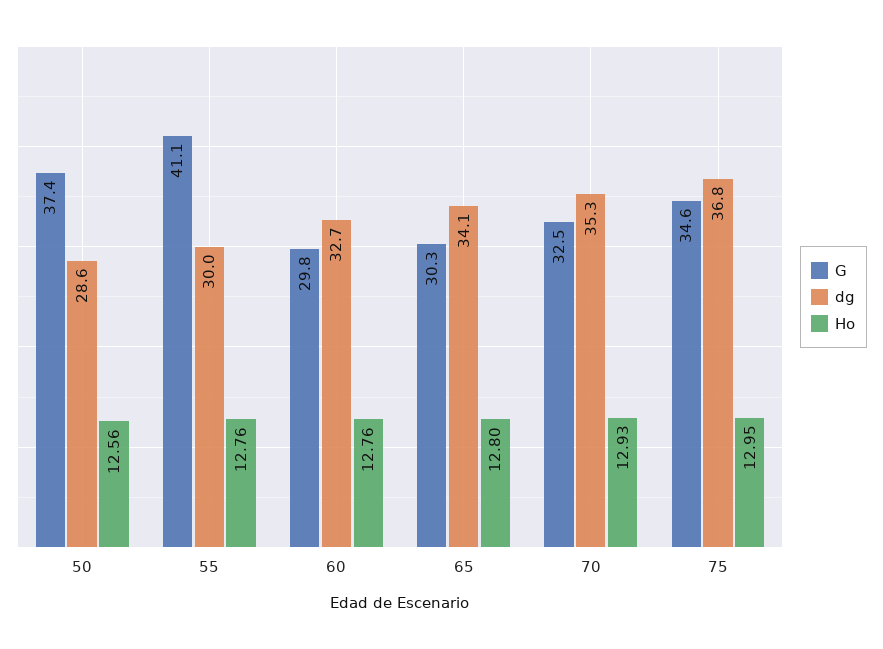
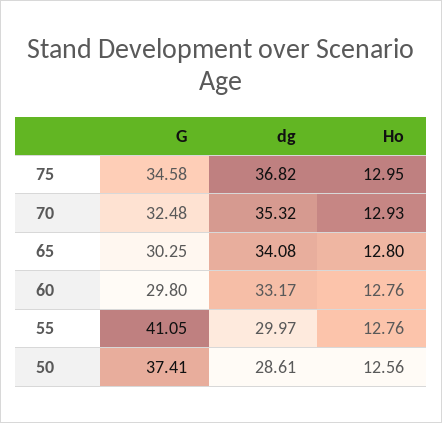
  {
    "G": {
      "50": 37.41,
      "55": 41.05,
      "60": 29.8,
      "65": 30.25,
      "70": 32.48,
      "75": 34.58
    },
    "dg": {
      "50": 28.61,
      "55": 29.97,
-     "60": 32.7,
+     "60": 33.17,
      "65": 34.08,
      "70": 35.32,
      "75": 36.82
    },
    "Ho": {
      "50": 12.56,
      "55": 12.76,
      "60": 12.76,
      "65": 12.8,
      "70": 12.93,
      "75": 12.95
    }
  }

